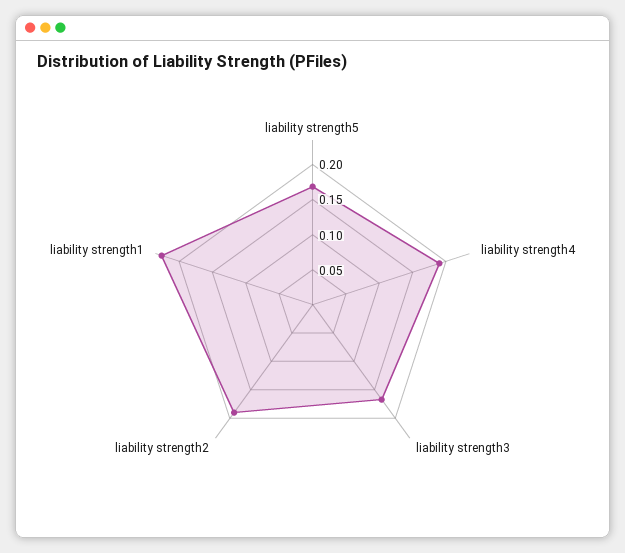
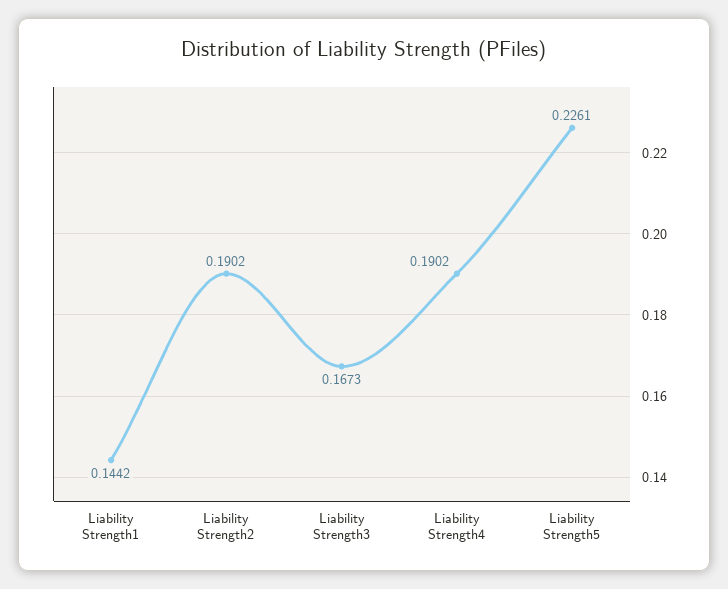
  {
-   "liability strength5": 0.175,
+   "liability strength5": 0.2261,
    "liability strength4": 0.1902,
    "liability strength3": 0.1673,
    "liability strength2": 0.1902,
-   "liability strength1": 0.225
+   "liability strength1": 0.1442
  }

